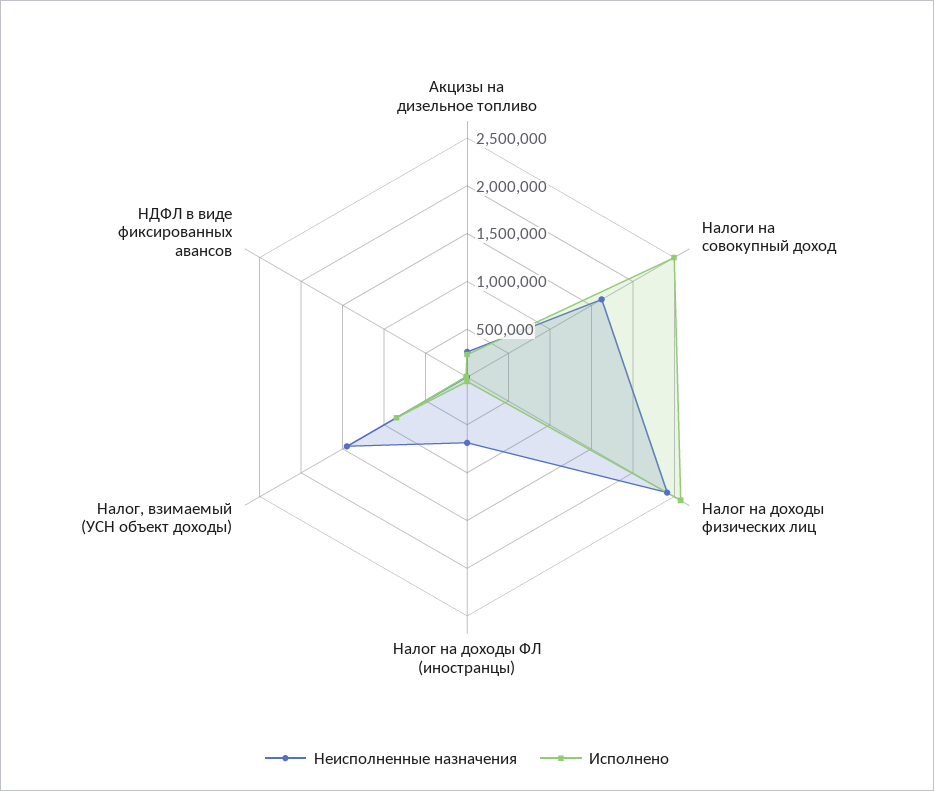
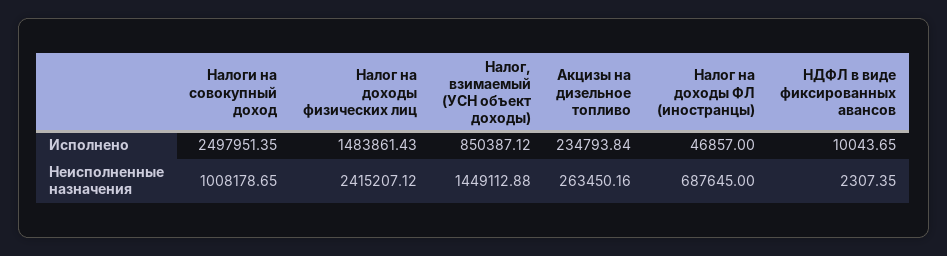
  {
    "Неисполненные назначения": {
      "Акцизы на дизельное топливо": 263450.16,
-     "Налоги на совокупный доход": 1600000,
+     "Налоги на совокупный доход": 1008178.65,
      "Налог на доходы физических лиц": 2415207.12,
      "Налог на доходы ФЛ (иностранцы)": 687645,
      "Налог, взимаемый (УСН объект доходы)": 1449112.88,
      "НДФЛ в виде фиксированных авансов": 2307.35
    },
    "Исполнено": {
      "Акцизы на дизельное топливо": 234793.84,
      "Налоги на совокупный доход": 2497951.35,
-     "Налог на доходы физических лиц": 2600000,
+     "Налог на доходы физических лиц": 1483861.43,
      "Налог на доходы ФЛ (иностранцы)": 46857,
      "Налог, взимаемый (УСН объект доходы)": 850387.12,
      "НДФЛ в виде фиксированных авансов": 10043.65
    }
  }

